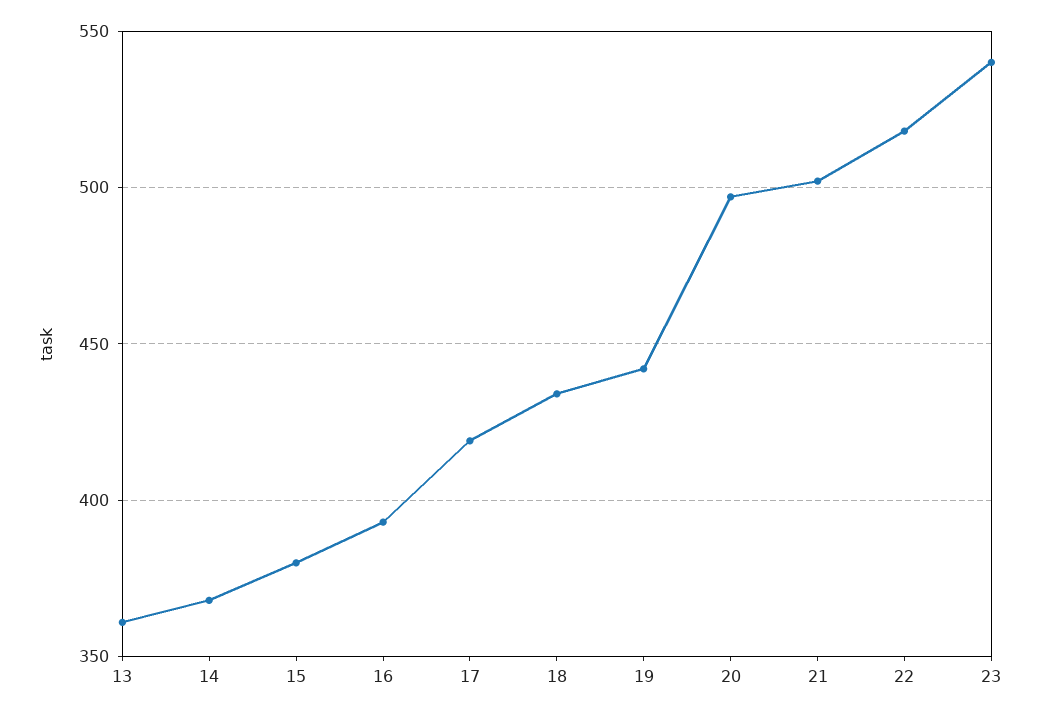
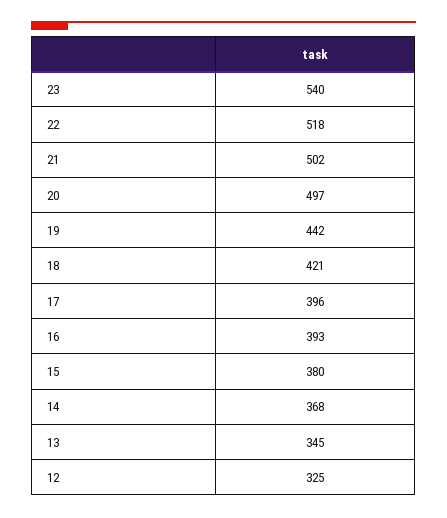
  {
-   "13": 360,
+   "13": 345,
    "14": 368,
    "15": 380,
    "16": 393,
-   "17": 420,
+   "17": 396,
-   "18": 435,
+   "18": 421,
    "19": 442,
    "20": 497,
    "21": 502,
    "22": 518,
-   "23": 540
+   "23": 540,
+   "12": 325
  }

